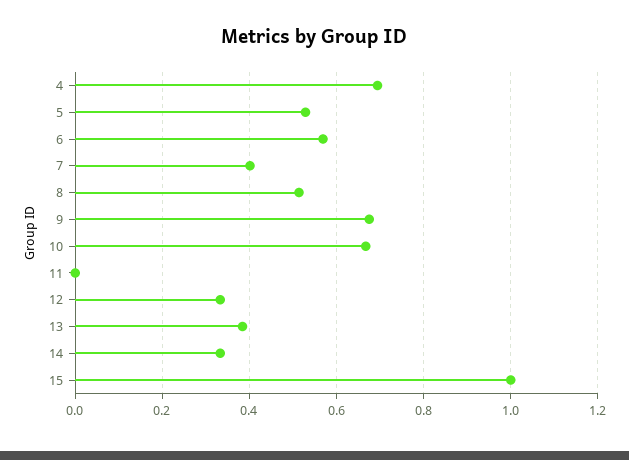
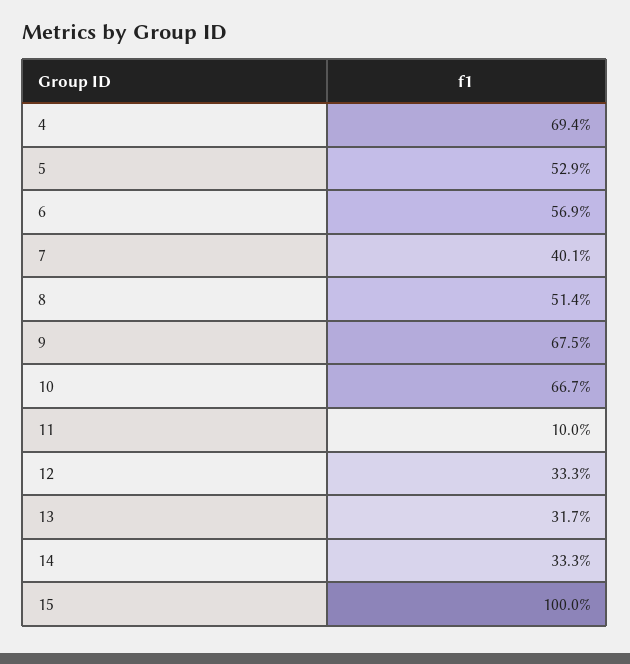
  {
    "4": 0.694,
    "5": 0.529,
    "6": 0.569,
    "7": 0.401,
    "8": 0.514,
    "9": 0.675,
    "10": 0.667,
-   "11": 0,
+   "11": 0.1,
    "12": 0.333,
-   "13": 0.38,
+   "13": 0.317,
    "14": 0.333,
    "15": 1
  }

